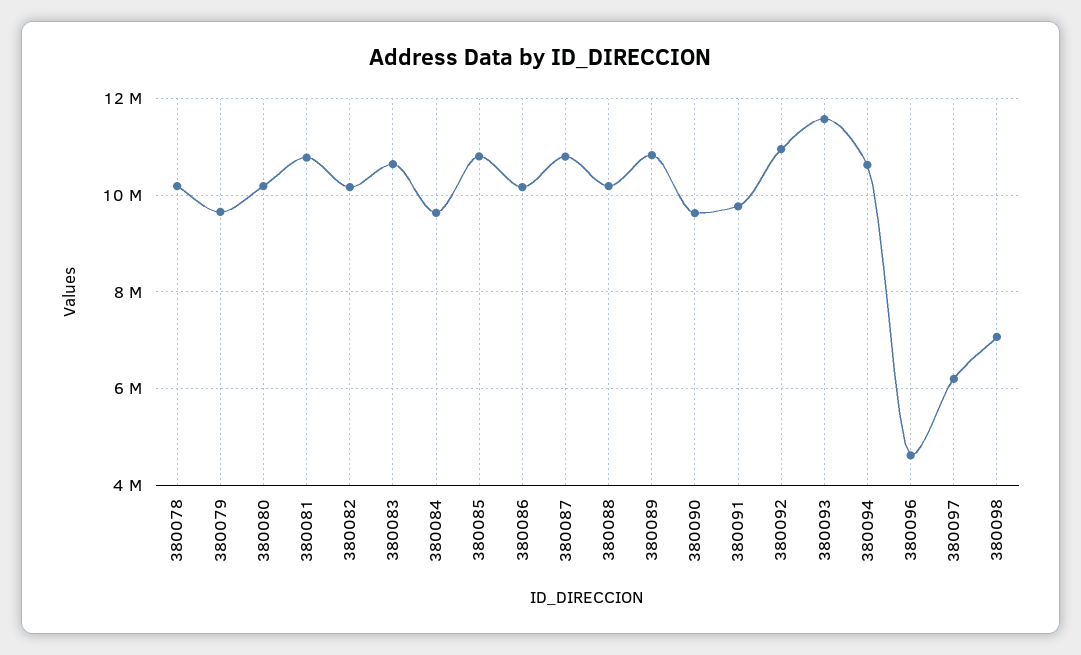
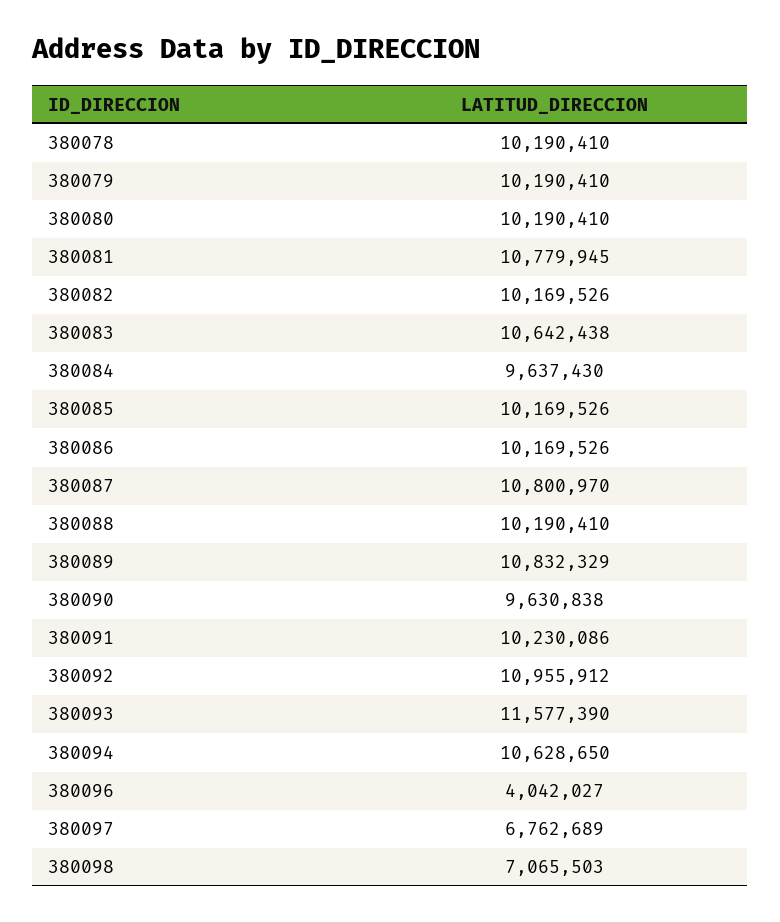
  {
    "380078": 10190410,
-   "380079": 9600000,
+   "380079": 10190410,
    "380080": 10190410,
    "380081": 10779945,
    "380082": 10169526,
    "380083": 10642438,
    "380084": 9637430,
-   "380085": 10800000,
+   "380085": 10169526,
    "380086": 10169526,
    "380087": 10800970,
    "380088": 10190410,
    "380089": 10832329,
    "380090": 9630838,
-   "380091": 9800000,
+   "380091": 10230086,
    "380092": 10955912,
    "380093": 11577390,
    "380094": 10628650,
-   "380096": 4600000,
+   "380096": 4042027,
-   "380097": 6200000,
+   "380097": 6762689,
    "380098": 7065503
  }

